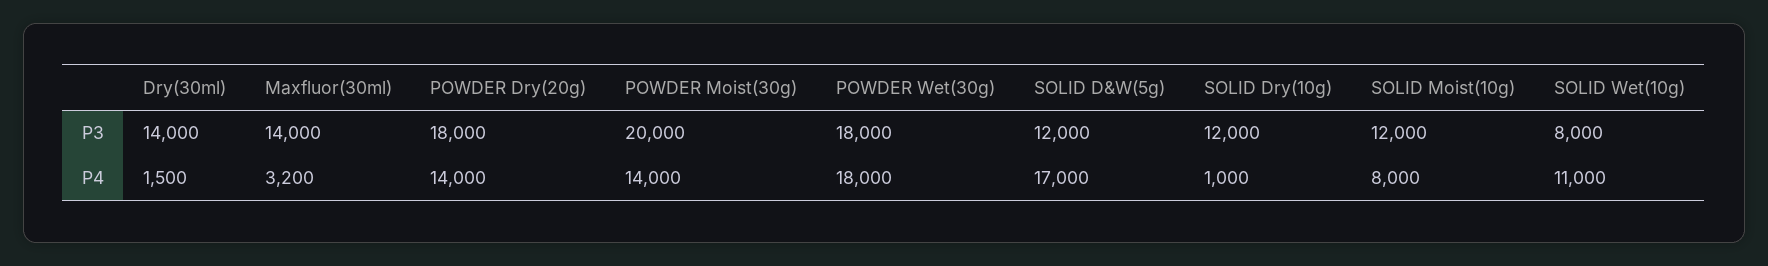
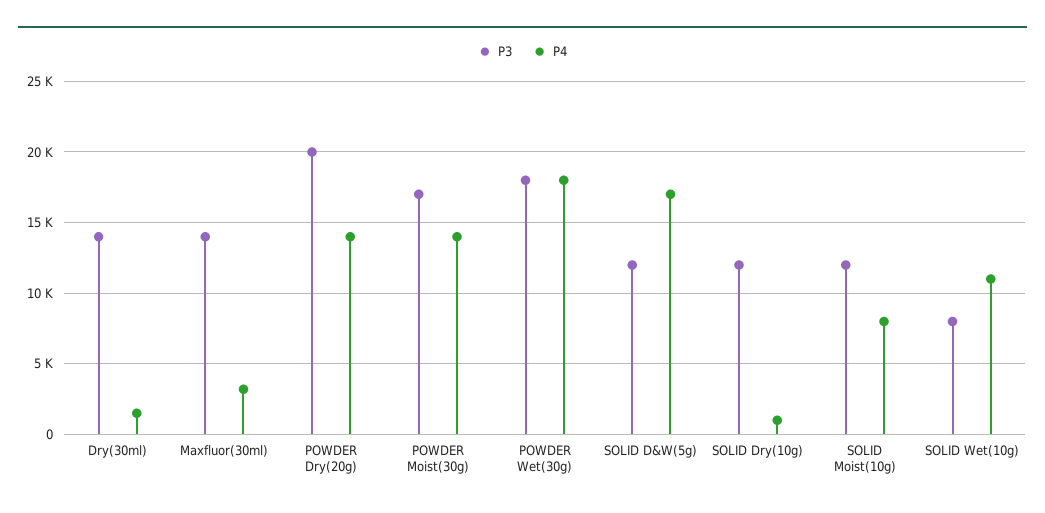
  {
    "P3": {
      "Dry(30ml)": 14000,
      "Maxfluor(30ml)": 14000,
-     "POWDER Dry(20g)": 18000,
+     "POWDER Dry(20g)": 20000,
-     "POWDER Moist(30g)": 20000,
+     "POWDER Moist(30g)": 17000,
      "POWDER Wet(30g)": 18000,
      "SOLID D&W(5g)": 12000,
      "SOLID Dry(10g)": 12000,
      "SOLID Moist(10g)": 12000,
      "SOLID Wet(10g)": 8000
    },
    "P4": {
      "Dry(30ml)": 1500,
      "Maxfluor(30ml)": 3200,
      "POWDER Dry(20g)": 14000,
      "POWDER Moist(30g)": 14000,
      "POWDER Wet(30g)": 18000,
      "SOLID D&W(5g)": 17000,
      "SOLID Dry(10g)": 1000,
      "SOLID Moist(10g)": 8000,
      "SOLID Wet(10g)": 11000
    }
  }

